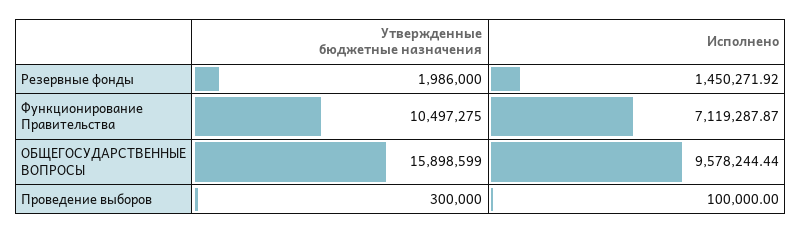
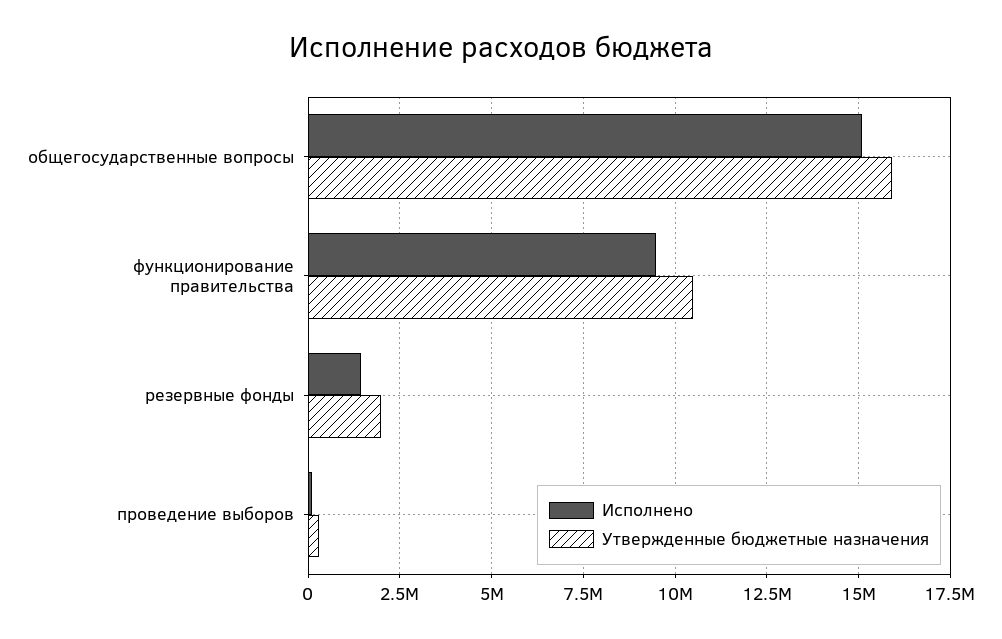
  {
    "Утвержденные бюджетные назначения": {
      "Резервные фонды": 1986000,
      "Функционирование Правительства": 10497275,
      "ОБЩЕГОСУДАРСТВЕННЫЕ ВОПРОСЫ": 15898599,
      "Проведение выборов": 300000
    },
    "Исполнено": {
      "Резервные фонды": 1450271.92,
-     "Функционирование Правительства": 7119287.87,
+     "Функционирование Правительства": 9500000,
-     "ОБЩЕГОСУДАРСТВЕННЫЕ ВОПРОСЫ": 9578244.44,
+     "ОБЩЕГОСУДАРСТВЕННЫЕ ВОПРОСЫ": 15000000,
      "Проведение выборов": 100000
    }
  }

